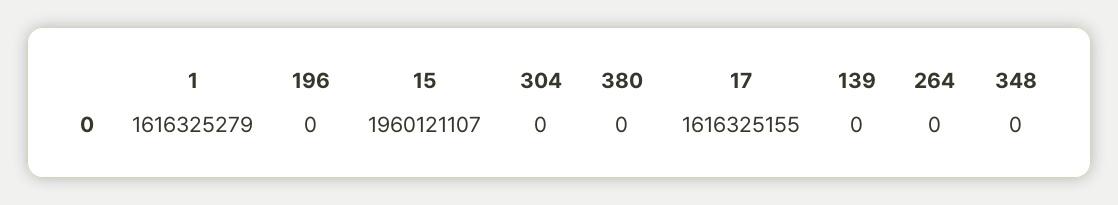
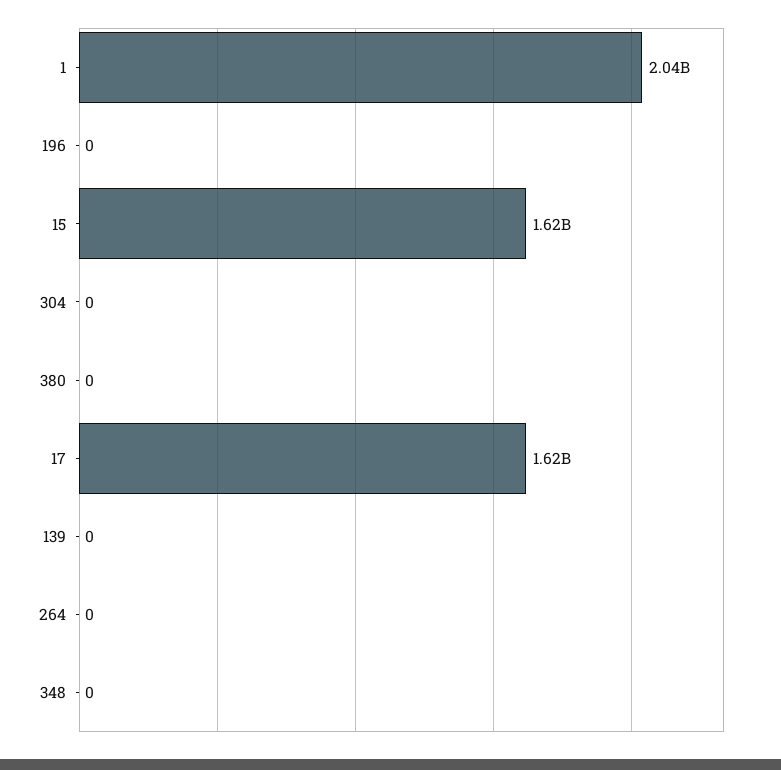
  {
-   "1": 1616325279,
+   "1": 2040000000,
    "196": 0,
-   "15": 1960121107,
+   "15": 1620000000,
    "304": 0,
    "380": 0,
    "17": 1616325155,
    "139": 0,
    "264": 0,
    "348": 0
  }

